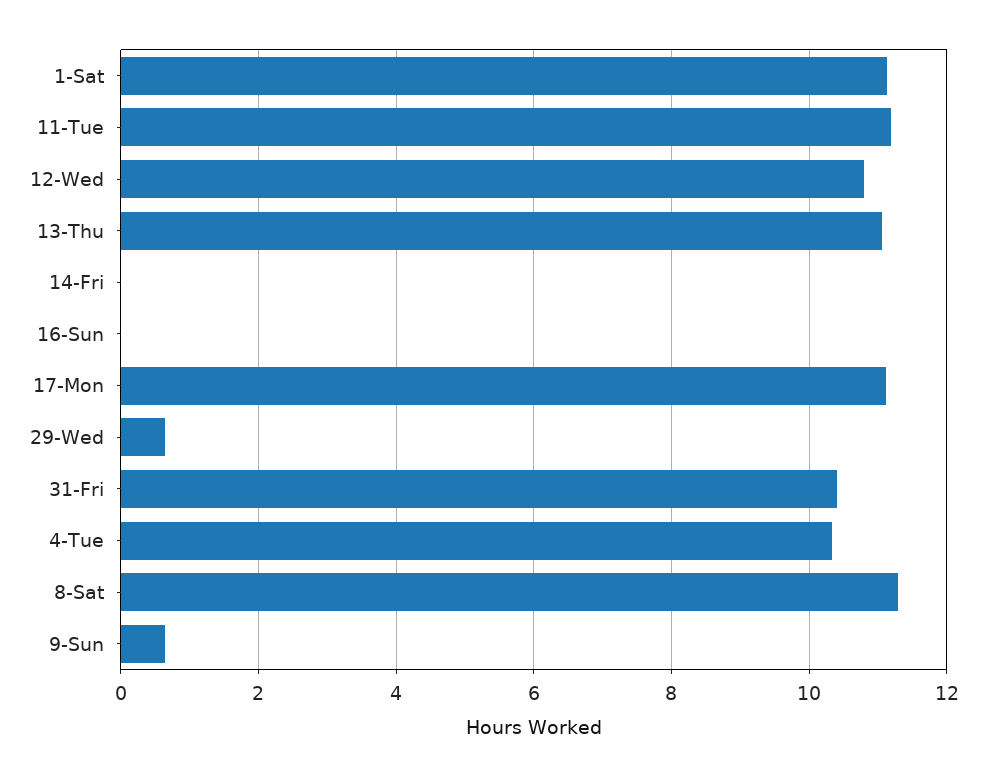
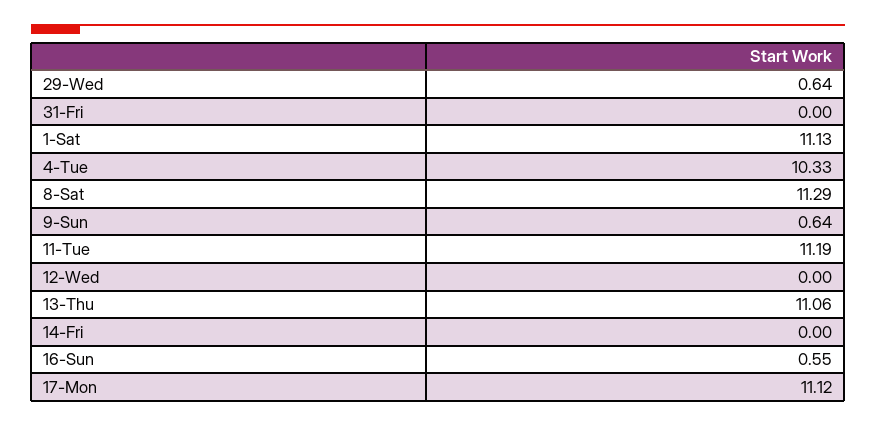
  {
    "1-Sat": 11.13,
    "11-Tue": 11.19,
-   "12-Wed": 10.8,
+   "12-Wed": 0,
    "13-Thu": 11.06,
    "14-Fri": 0,
-   "16-Sun": 0,
+   "16-Sun": 0.55,
    "17-Mon": 11.12,
    "29-Wed": 0.64,
-   "31-Fri": 10.4,
+   "31-Fri": 0,
    "4-Tue": 10.33,
    "8-Sat": 11.29,
    "9-Sun": 0.64
  }

